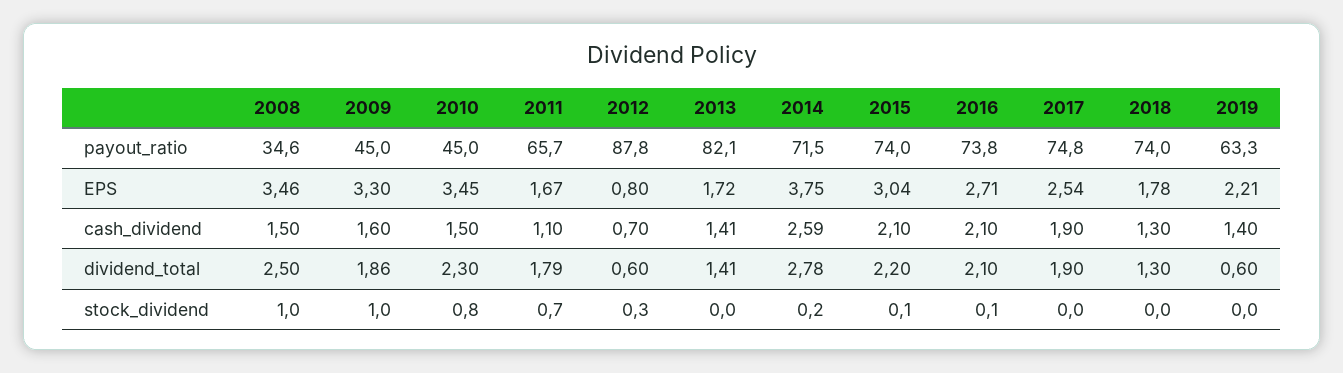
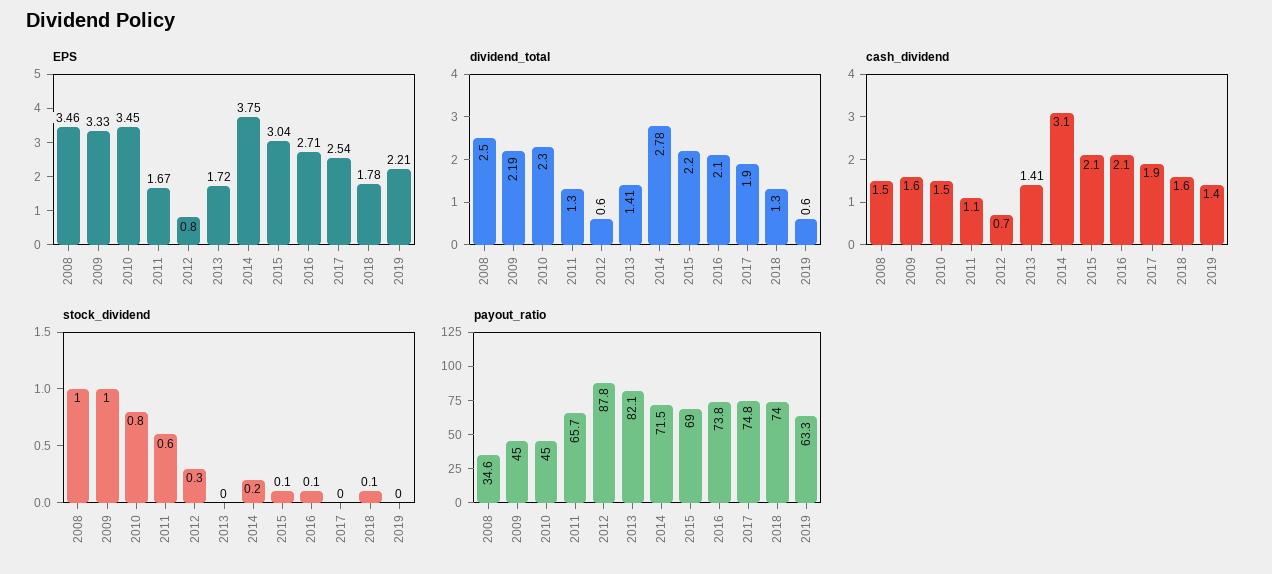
  {
    "payout_ratio": {
      "2008": 34.6,
      "2009": 45,
      "2010": 45,
      "2011": 65.7,
      "2012": 87.8,
      "2013": 82.1,
      "2014": 71.5,
-     "2015": 74,
+     "2015": 69,
      "2016": 73.8,
      "2017": 74.8,
      "2018": 74,
      "2019": 63.3
    },
    "EPS": {
      "2008": 3.46,
-     "2009": 3.3,
+     "2009": 3.33,
      "2010": 3.45,
      "2011": 1.67,
      "2012": 0.8,
      "2013": 1.72,
      "2014": 3.75,
      "2015": 3.04,
      "2016": 2.71,
      "2017": 2.54,
      "2018": 1.78,
      "2019": 2.21
    },
    "cash_dividend": {
      "2008": 1.5,
      "2009": 1.6,
      "2010": 1.5,
      "2011": 1.1,
      "2012": 0.7,
      "2013": 1.41,
-     "2014": 2.59,
+     "2014": 3.1,
      "2015": 2.1,
      "2016": 2.1,
      "2017": 1.9,
-     "2018": 1.3,
+     "2018": 1.6,
      "2019": 1.4
    },
    "dividend_total": {
      "2008": 2.5,
-     "2009": 1.86,
+     "2009": 2.19,
      "2010": 2.3,
-     "2011": 1.79,
+     "2011": 1.3,
      "2012": 0.6,
      "2013": 1.41,
      "2014": 2.78,
      "2015": 2.2,
      "2016": 2.1,
      "2017": 1.9,
      "2018": 1.3,
      "2019": 0.6
    },
    "stock_dividend": {
      "2008": 1,
      "2009": 1,
      "2010": 0.8,
-     "2011": 0.7,
+     "2011": 0.6,
      "2012": 0.3,
      "2013": 0,
      "2014": 0.2,
      "2015": 0.1,
      "2016": 0.1,
      "2017": 0,
-     "2018": 0,
+     "2018": 0.1,
      "2019": 0
    }
  }

